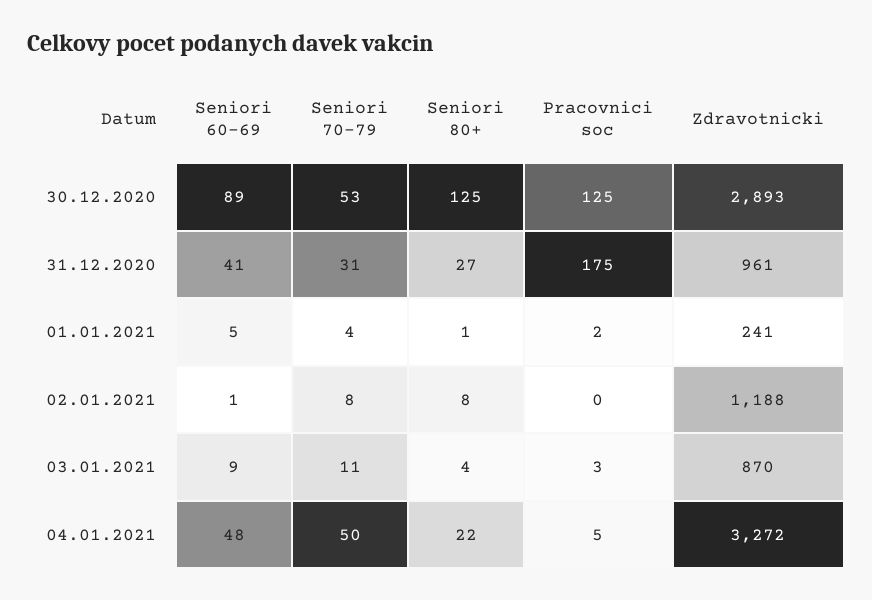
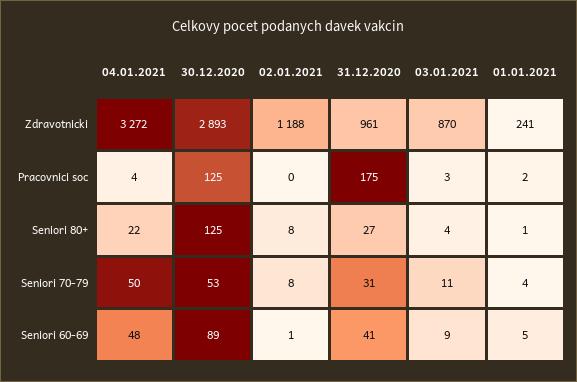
  {
    "Seniori 60-69": {
      "30.12.2020": 89,
      "31.12.2020": 41,
      "01.01.2021": 5,
      "02.01.2021": 1,
      "03.01.2021": 9,
      "04.01.2021": 48
    },
    "Seniori 70-79": {
      "30.12.2020": 53,
      "31.12.2020": 31,
      "01.01.2021": 4,
      "02.01.2021": 8,
      "03.01.2021": 11,
      "04.01.2021": 50
    },
    "Seniori 80+": {
      "30.12.2020": 125,
      "31.12.2020": 27,
      "01.01.2021": 1,
      "02.01.2021": 8,
      "03.01.2021": 4,
      "04.01.2021": 22
    },
    "Pracovnici soc": {
      "30.12.2020": 125,
      "31.12.2020": 175,
      "01.01.2021": 2,
      "02.01.2021": 0,
      "03.01.2021": 3,
-     "04.01.2021": 5
+     "04.01.2021": 4
    },
    "Zdravotnicki": {
      "30.12.2020": 2893,
      "31.12.2020": 961,
      "01.01.2021": 241,
      "02.01.2021": 1188,
      "03.01.2021": 870,
      "04.01.2021": 3272
    }
  }

